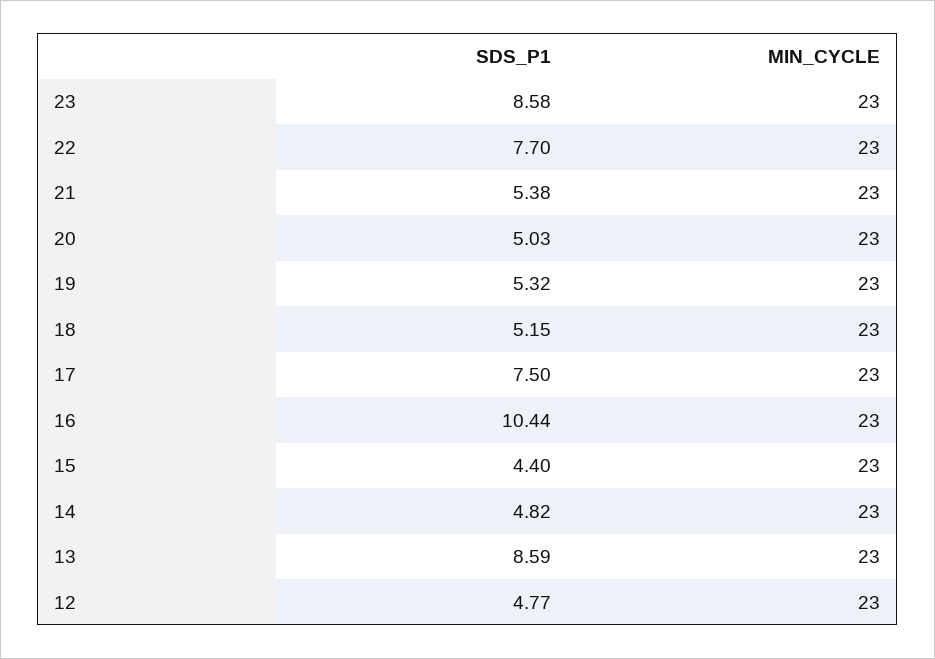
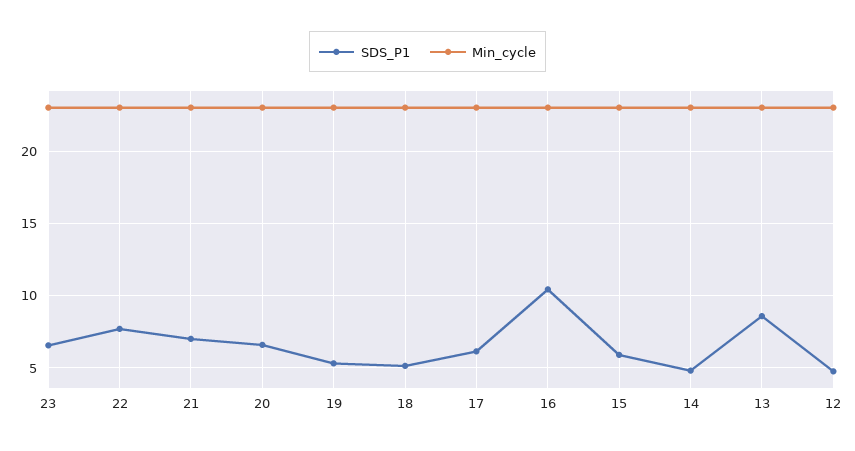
  {
    "SDS_P1": {
-     "23": 8.58,
+     "23": 6.5,
      "22": 7.7,
-     "21": 5.38,
+     "21": 7,
-     "20": 5.03,
+     "20": 6.5,
      "19": 5.32,
      "18": 5.15,
-     "17": 7.5,
+     "17": 6,
      "16": 10.44,
-     "15": 4.4,
+     "15": 6,
      "14": 4.82,
      "13": 8.59,
      "12": 4.77
    },
    "MIN_CYCLE": {
      "23": 23,
      "22": 23,
      "21": 23,
      "20": 23,
      "19": 23,
      "18": 23,
      "17": 23,
      "16": 23,
      "15": 23,
      "14": 23,
      "13": 23,
      "12": 23
    }
  }

